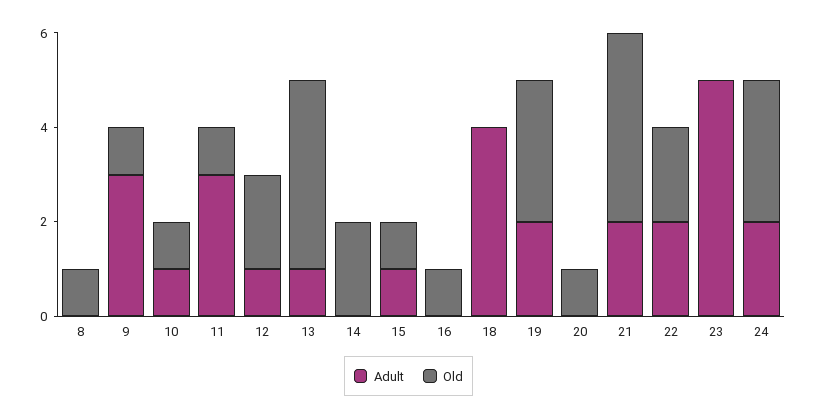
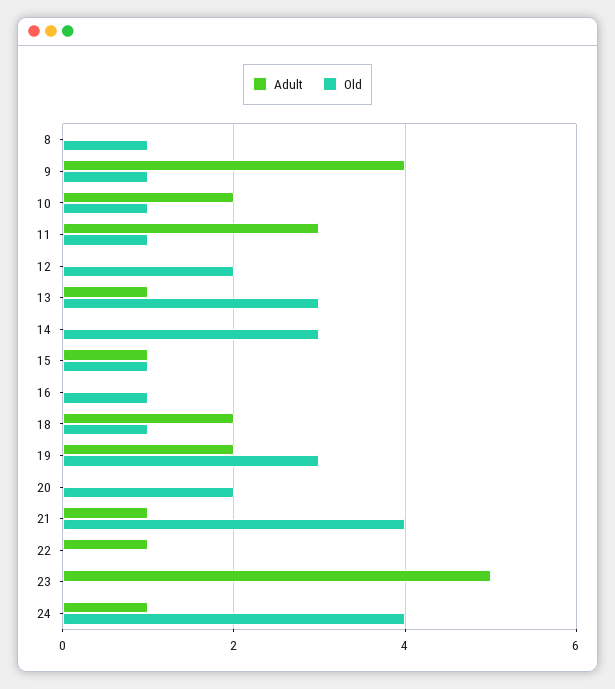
  {
    "Adult": {
      "8": 0,
-     "9": 3,
+     "9": 4,
-     "10": 1,
+     "10": 2,
      "11": 3,
-     "12": 1,
+     "12": 0,
      "13": 1,
      "14": 0,
      "15": 1,
      "16": 0,
-     "18": 4,
+     "18": 2,
      "19": 2,
      "20": 0,
-     "21": 2,
+     "21": 1,
-     "22": 2,
+     "22": 1,
      "23": 5,
-     "24": 2
+     "24": 1
    },
    "Old": {
      "8": 1,
      "9": 1,
      "10": 1,
      "11": 1,
      "12": 2,
-     "13": 4,
+     "13": 3,
-     "14": 2,
+     "14": 3,
      "15": 1,
      "16": 1,
-     "18": 0,
+     "18": 1,
      "19": 3,
-     "20": 1,
+     "20": 2,
      "21": 4,
-     "22": 2,
+     "22": 0,
      "23": 0,
-     "24": 3
+     "24": 4
    }
  }

